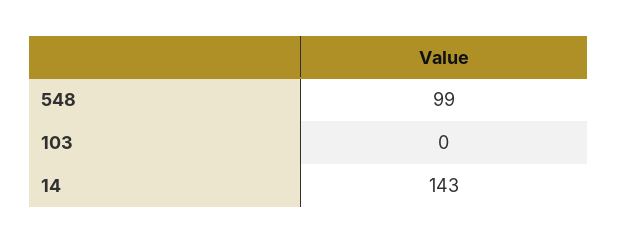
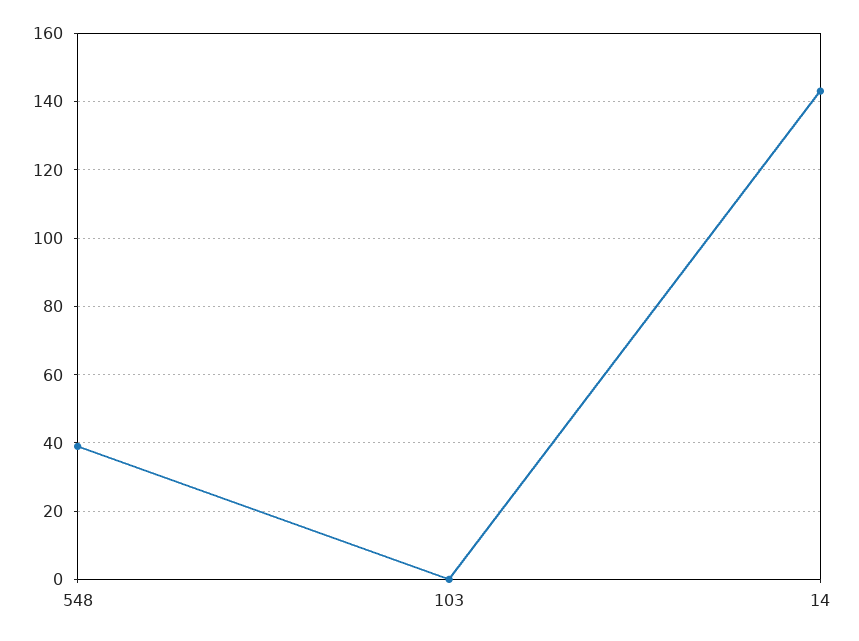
  {
-   "548": 99,
+   "548": 40,
    "103": 0,
    "14": 143
  }

